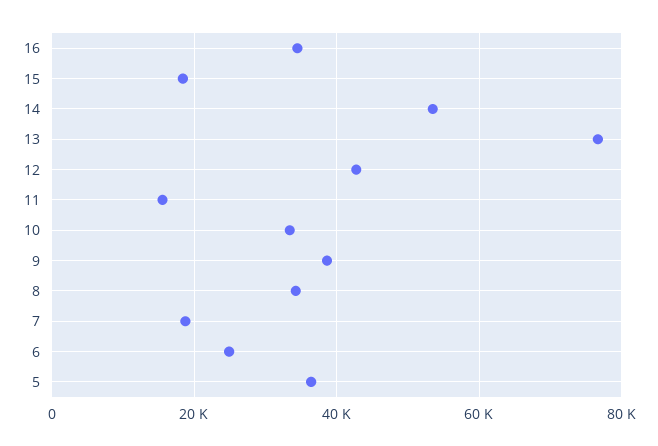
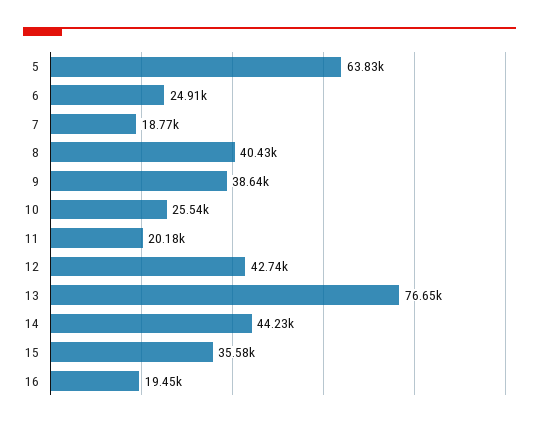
  {
-   "16": 34000,
+   "16": 19450,
-   "15": 18000,
+   "15": 35580,
-   "14": 54000,
+   "14": 44230,
    "13": 76650,
    "12": 42740,
-   "11": 16000,
+   "11": 20180,
-   "10": 34000,
+   "10": 25540,
    "9": 38640,
-   "8": 34000,
+   "8": 40430,
    "7": 18770,
    "6": 24910,
-   "5": 36000
+   "5": 63830
  }

